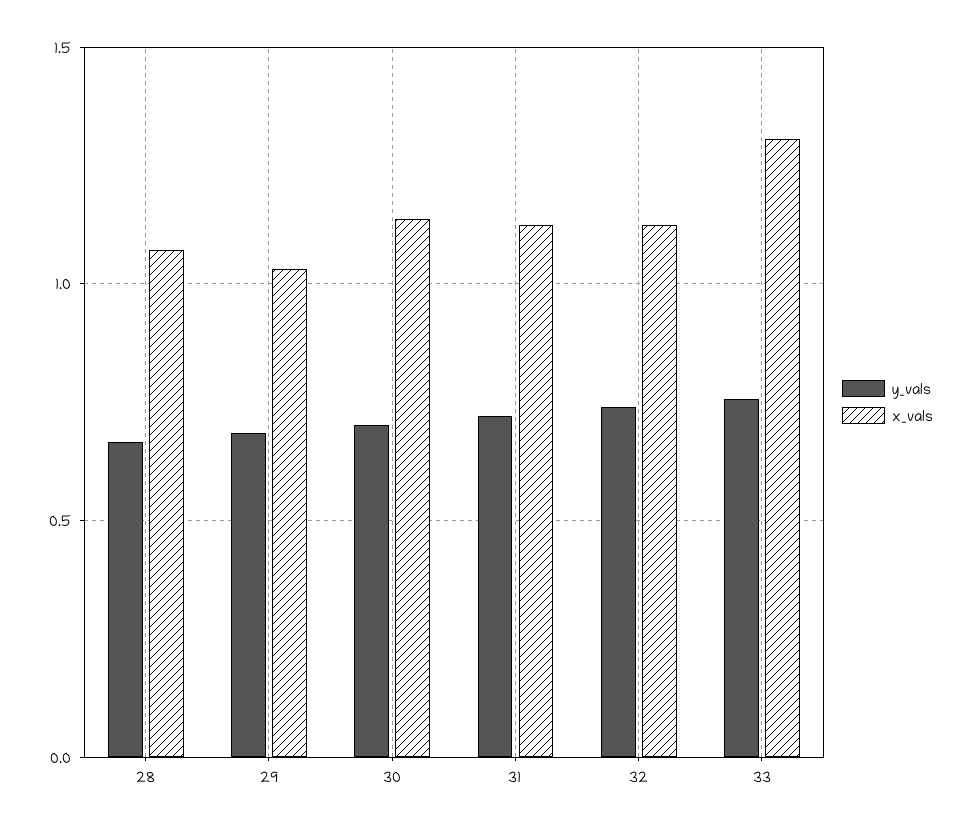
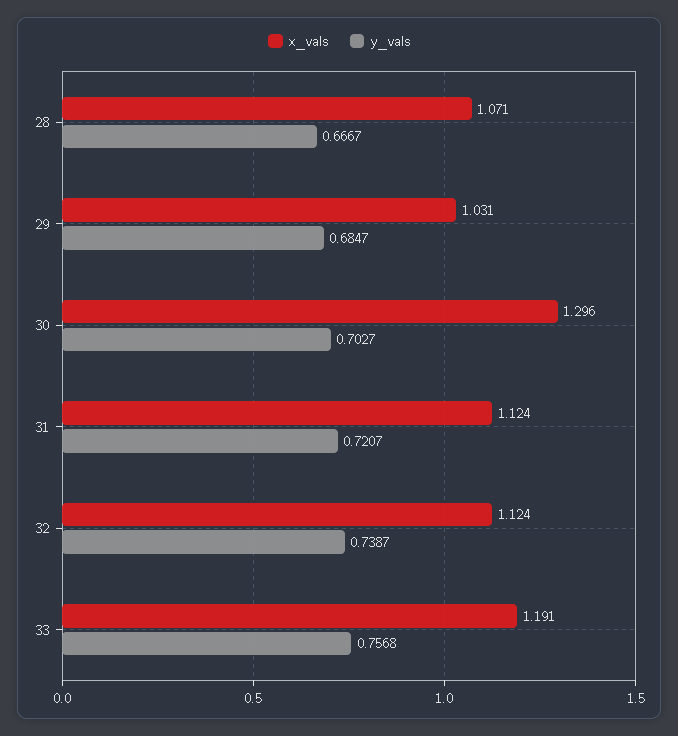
  {
    "y_vals": {
      "28": 0.6667,
      "29": 0.6847,
      "30": 0.7027,
      "31": 0.7207,
      "32": 0.7387,
      "33": 0.7568
    },
    "x_vals": {
      "28": 1.071,
      "29": 1.031,
-     "30": 1.15,
+     "30": 1.296,
      "31": 1.124,
      "32": 1.124,
-     "33": 1.3
+     "33": 1.191
    }
  }

